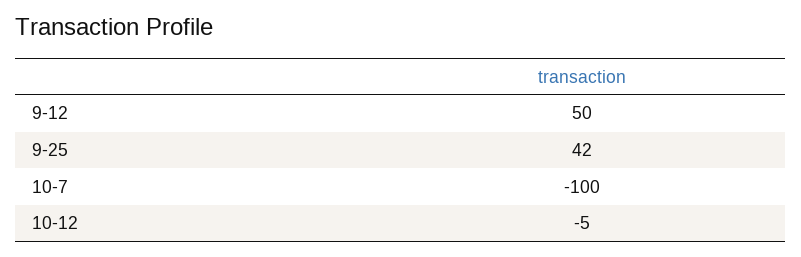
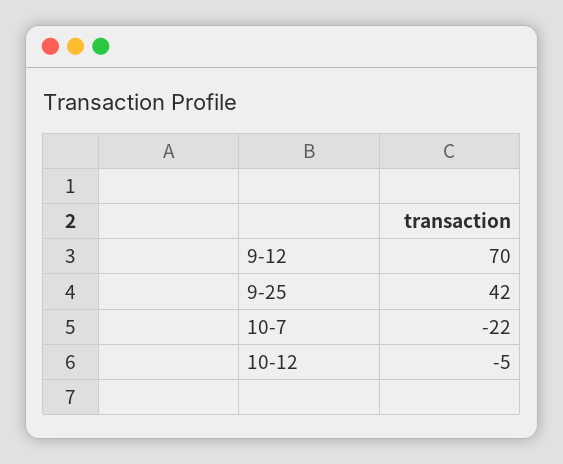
  {
-   "9-12": 50,
+   "9-12": 70,
    "9-25": 42,
-   "10-7": -100,
+   "10-7": -22,
    "10-12": -5
  }

